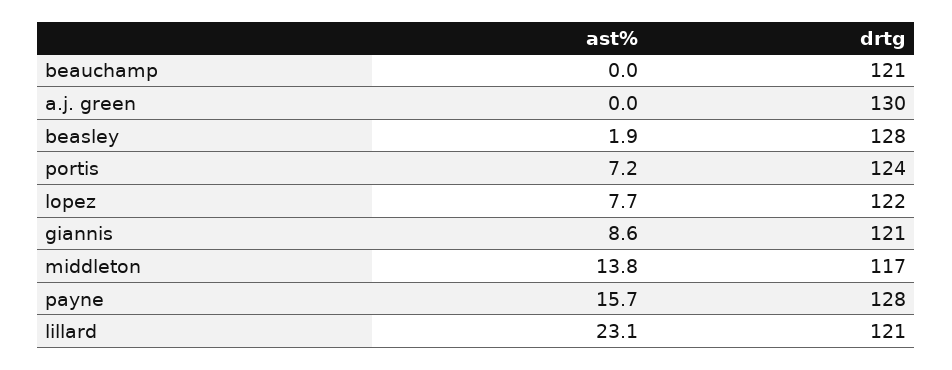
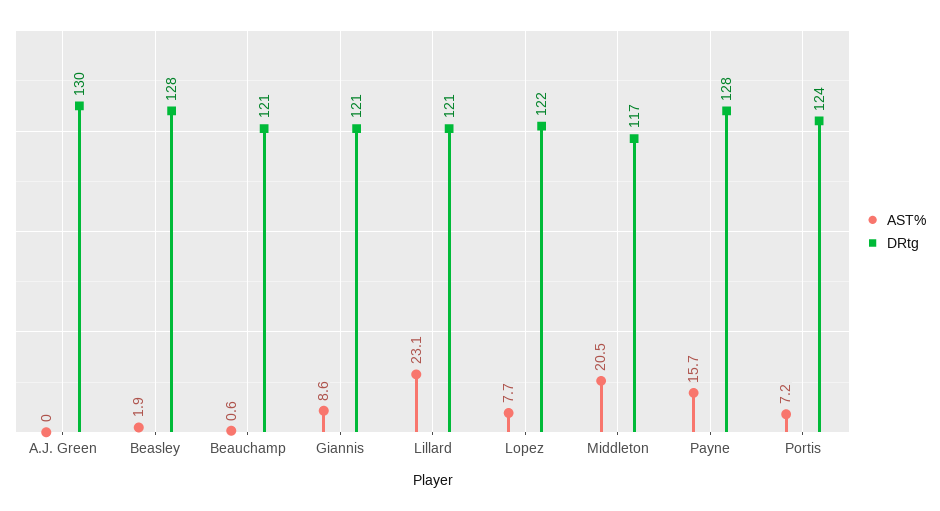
  {
    "ast%": {
-     "beauchamp": 0,
+     "beauchamp": 0.6,
      "a.j. green": 0,
      "beasley": 1.9,
      "portis": 7.2,
      "lopez": 7.7,
      "giannis": 8.6,
-     "middleton": 13.8,
+     "middleton": 20.5,
      "payne": 15.7,
      "lillard": 23.1
    },
    "drtg": {
      "beauchamp": 121,
      "a.j. green": 130,
      "beasley": 128,
      "portis": 124,
      "lopez": 122,
      "giannis": 121,
      "middleton": 117,
      "payne": 128,
      "lillard": 121
    }
  }

